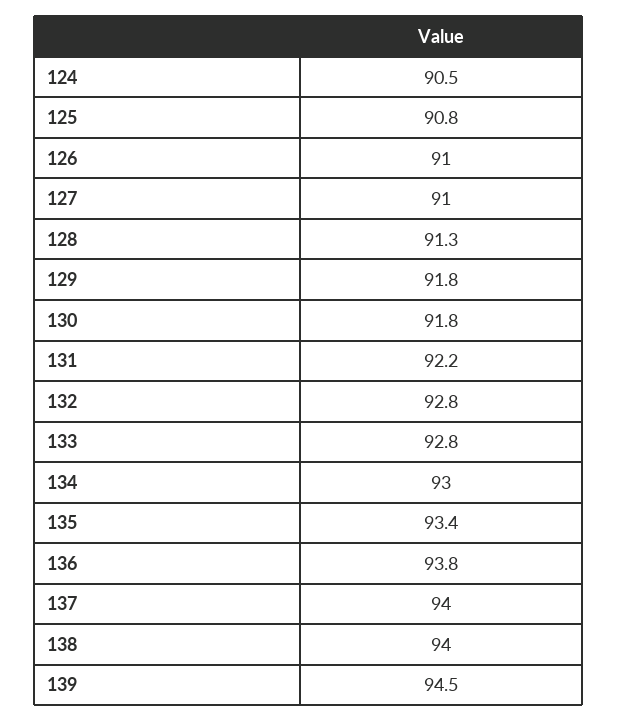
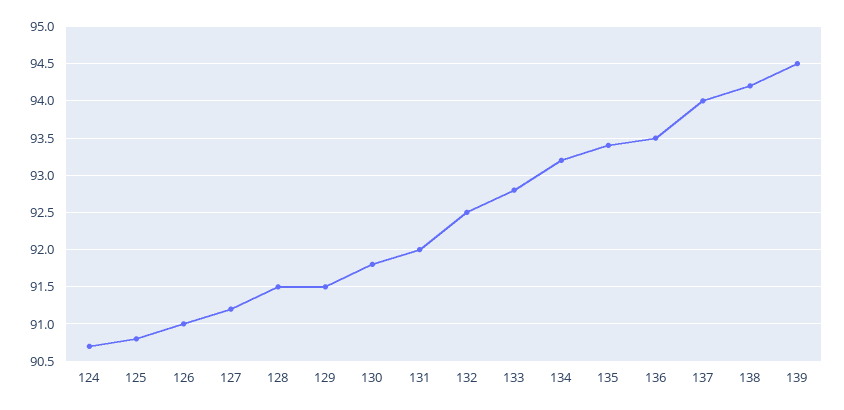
  {
-   "124": 90.5,
+   "124": 90.7,
    "125": 90.8,
    "126": 91,
-   "127": 91,
+   "127": 91.2,
-   "128": 91.3,
+   "128": 91.5,
-   "129": 91.8,
+   "129": 91.5,
    "130": 91.8,
-   "131": 92.2,
+   "131": 92,
-   "132": 92.8,
+   "132": 92.5,
    "133": 92.8,
-   "134": 93,
+   "134": 93.2,
    "135": 93.4,
-   "136": 93.8,
+   "136": 93.5,
    "137": 94,
-   "138": 94,
+   "138": 94.2,
    "139": 94.5
  }

